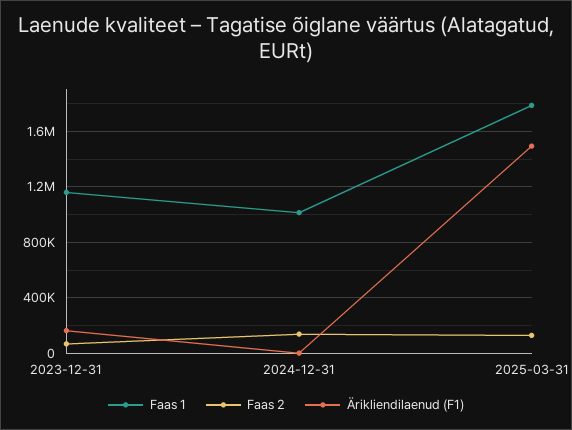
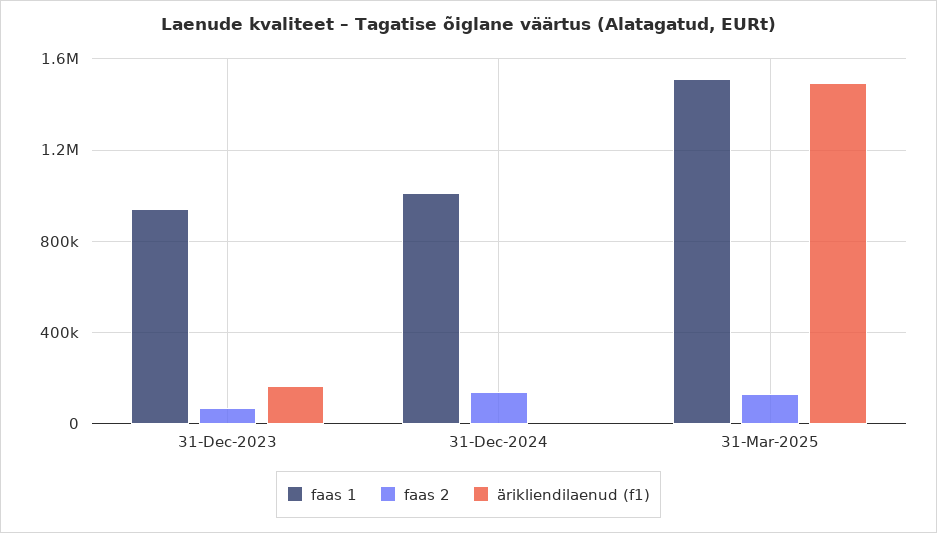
  {
    "Faas 1": {
-     "2023-12-31": 1150000,
+     "2023-12-31": 950000,
      "2024-12-31": 1000000,
-     "2025-03-31": 1800000
+     "2025-03-31": 1500000
    },
    "Faas 2": {
      "2023-12-31": 50000,
      "2024-12-31": 150000,
      "2025-03-31": 150000
    },
    "Ärikliendilaenud (F1)": {
      "2023-12-31": 150000,
      "2024-12-31": 0,
      "2025-03-31": 1500000
    }
  }

